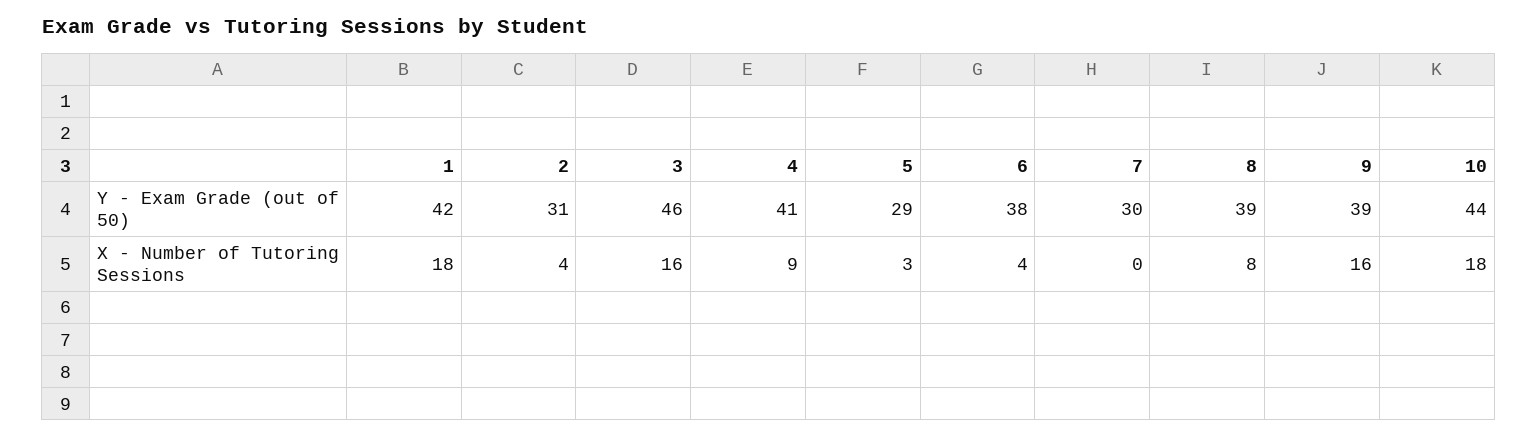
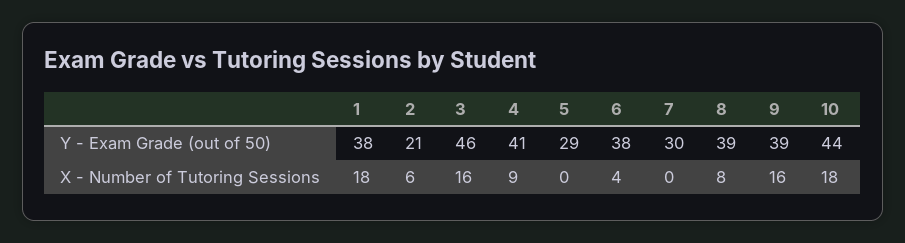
  {
    "1": {
-     "Y - Exam Grade (out of 50)": 42,
+     "Y - Exam Grade (out of 50)": 38,
      "X - Number of Tutoring Sessions": 18
    },
    "2": {
-     "Y - Exam Grade (out of 50)": 31,
+     "Y - Exam Grade (out of 50)": 21,
-     "X - Number of Tutoring Sessions": 4
+     "X - Number of Tutoring Sessions": 6
    },
    "3": {
      "Y - Exam Grade (out of 50)": 46,
      "X - Number of Tutoring Sessions": 16
    },
    "4": {
      "Y - Exam Grade (out of 50)": 41,
      "X - Number of Tutoring Sessions": 9
    },
    "5": {
      "Y - Exam Grade (out of 50)": 29,
-     "X - Number of Tutoring Sessions": 3
+     "X - Number of Tutoring Sessions": 0
    },
    "6": {
      "Y - Exam Grade (out of 50)": 38,
      "X - Number of Tutoring Sessions": 4
    },
    "7": {
      "Y - Exam Grade (out of 50)": 30,
      "X - Number of Tutoring Sessions": 0
    },
    "8": {
      "Y - Exam Grade (out of 50)": 39,
      "X - Number of Tutoring Sessions": 8
    },
    "9": {
      "Y - Exam Grade (out of 50)": 39,
      "X - Number of Tutoring Sessions": 16
    },
    "10": {
      "Y - Exam Grade (out of 50)": 44,
      "X - Number of Tutoring Sessions": 18
    }
  }

